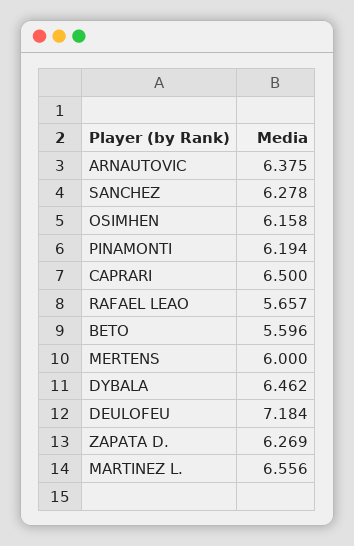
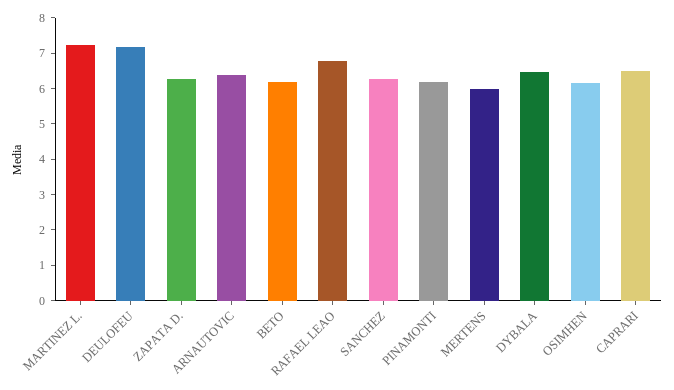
  {
    "ARNAUTOVIC": 6.375,
    "SANCHEZ": 6.278,
    "OSIMHEN": 6.158,
    "PINAMONTI": 6.194,
    "CAPRARI": 6.5,
-   "RAFAEL LEAO": 5.657,
+   "RAFAEL LEAO": 6.75,
-   "BETO": 5.596,
+   "BETO": 6.25,
    "MERTENS": 6,
    "DYBALA": 6.462,
    "DEULOFEU": 7.184,
    "ZAPATA D.": 6.269,
-   "MARTINEZ L.": 6.556
+   "MARTINEZ L.": 7.25
  }

